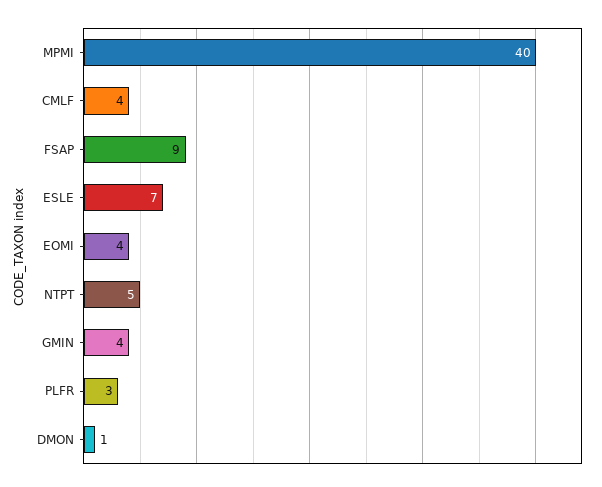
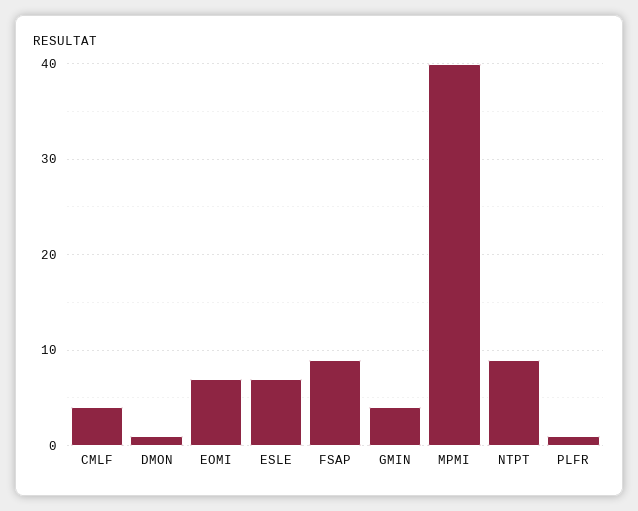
  {
    "MPMI": 40,
    "CMLF": 4,
    "FSAP": 9,
    "ESLE": 7,
-   "EOMI": 4,
+   "EOMI": 7,
-   "NTPT": 5,
+   "NTPT": 9,
    "GMIN": 4,
-   "PLFR": 3,
+   "PLFR": 1,
    "DMON": 1
  }

